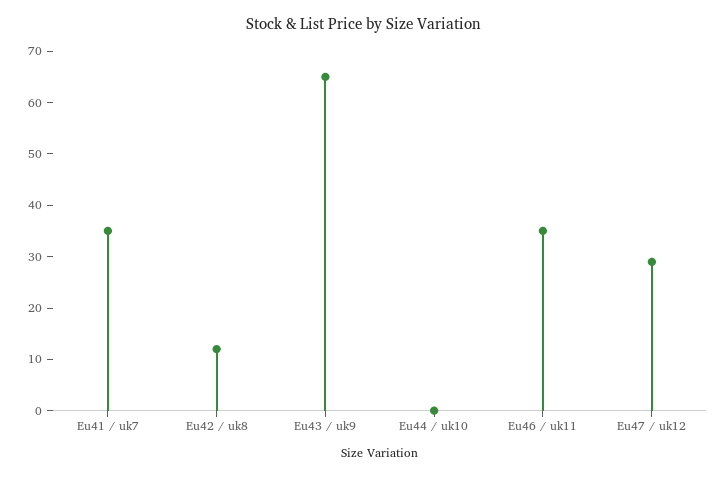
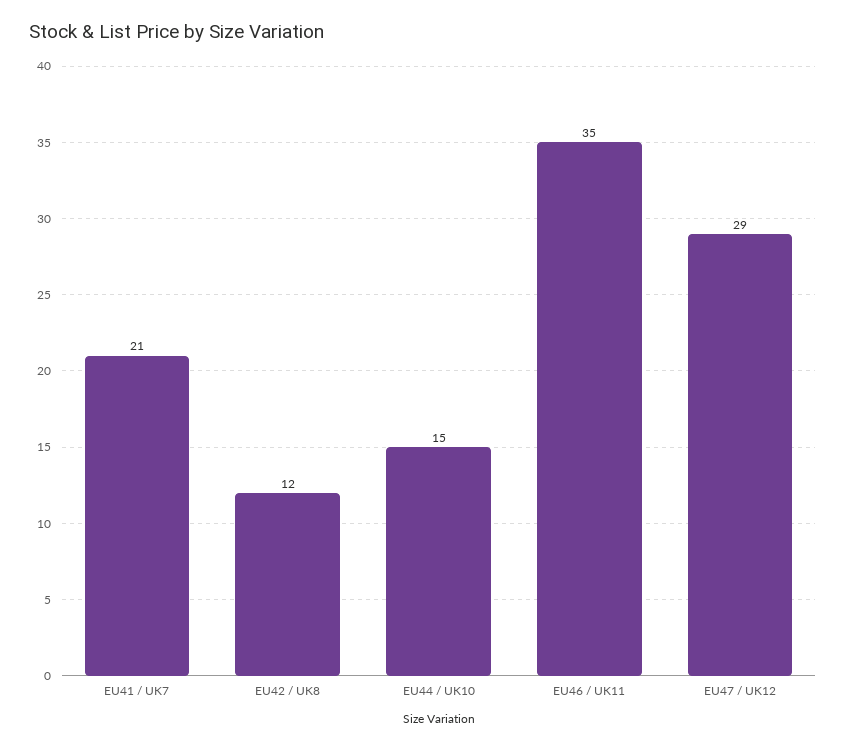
  {
-   "Eu41 / uk7": 35,
+   "Eu41 / uk7": 21,
    "Eu42 / uk8": 12,
-   "Eu43 / uk9": 65,
-   "Eu44 / uk10": 0,
+   "Eu44 / uk10": 15,
    "Eu46 / uk11": 35,
    "Eu47 / uk12": 29
  }

